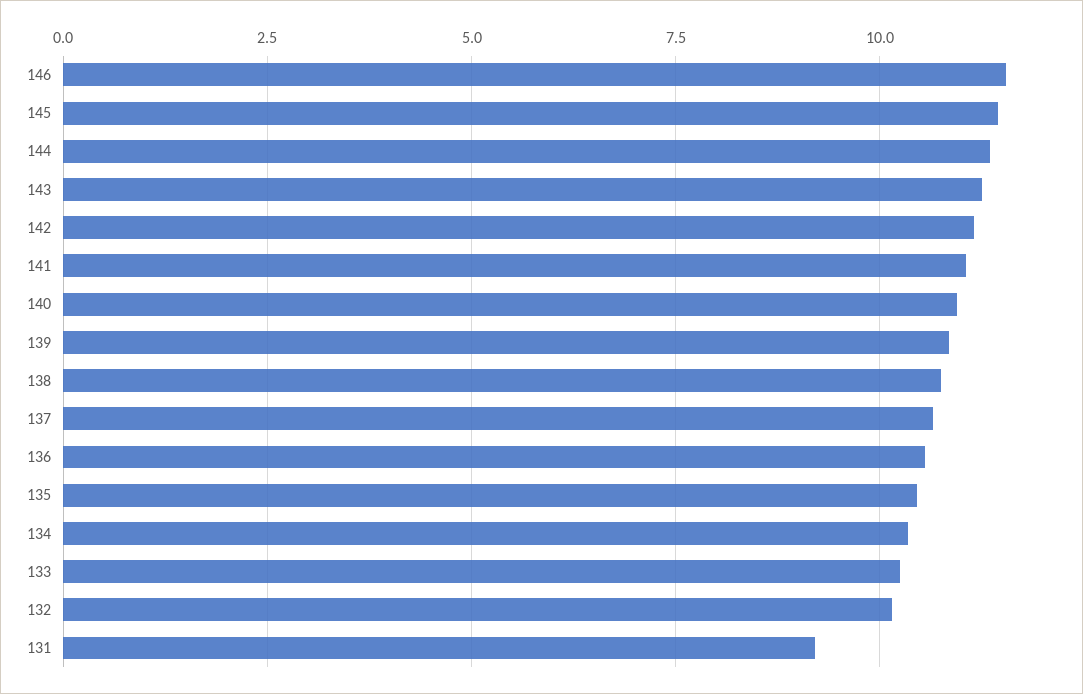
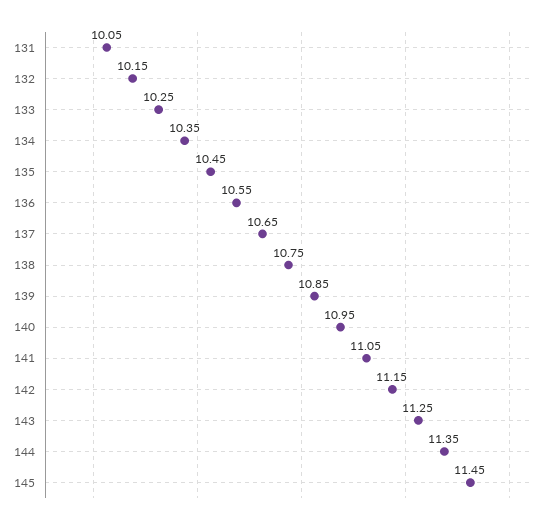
  {
-   "146": 11.5,
    "145": 11.45,
    "144": 11.35,
    "143": 11.25,
    "142": 11.15,
    "141": 11.05,
    "140": 10.95,
    "139": 10.85,
    "138": 10.75,
    "137": 10.65,
    "136": 10.55,
    "135": 10.45,
    "134": 10.35,
    "133": 10.25,
    "132": 10.15,
-   "131": 9.25
+   "131": 10.05
  }

